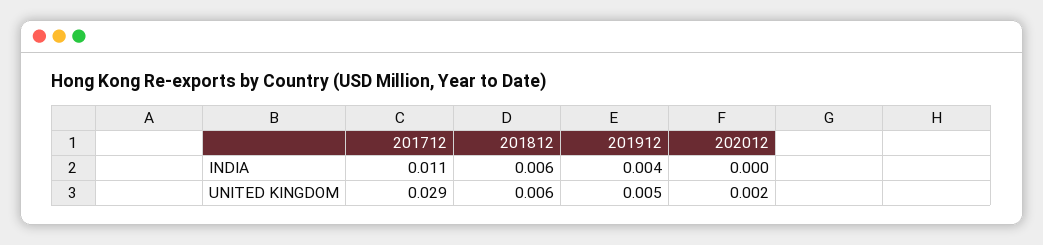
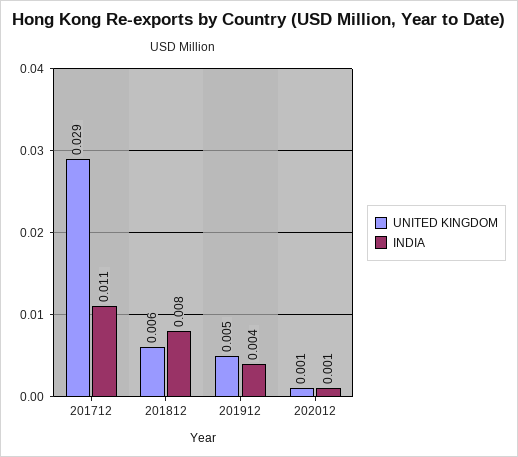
  {
    "INDIA": {
      "201712": 0.011,
-     "201812": 0.006,
+     "201812": 0.008,
      "201912": 0.004,
-     "202012": 0
+     "202012": 0.001
    },
    "UNITED KINGDOM": {
      "201712": 0.029,
      "201812": 0.006,
      "201912": 0.005,
-     "202012": 0.002
+     "202012": 0.001
    }
  }

